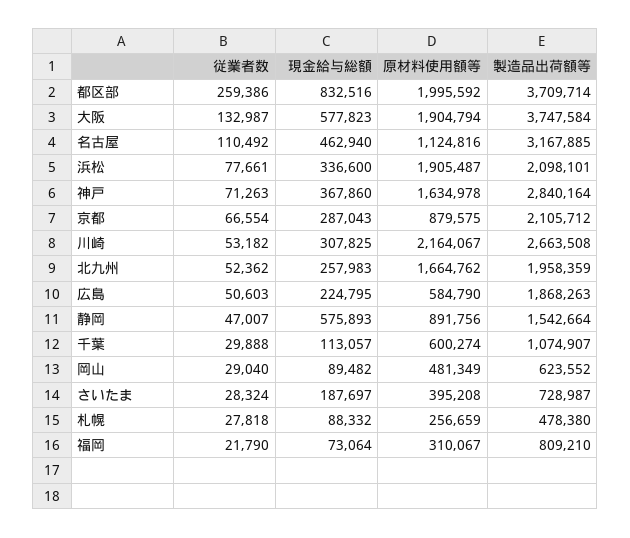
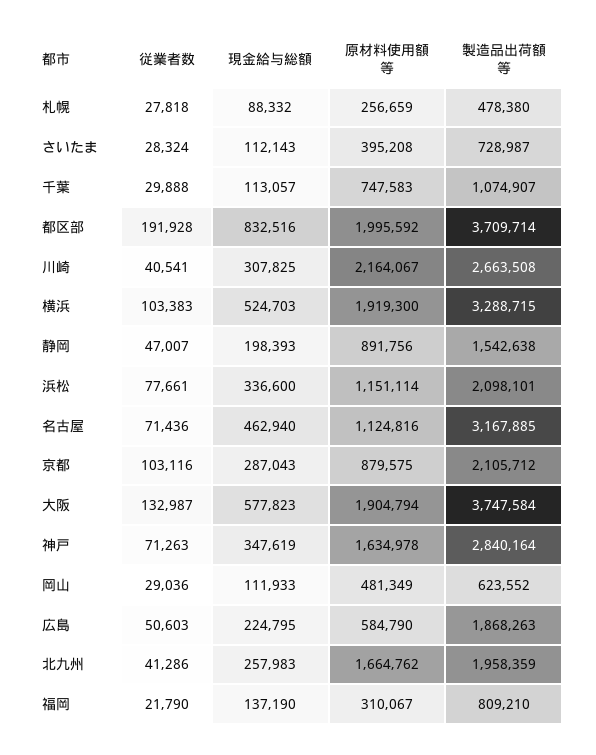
  {
    "従業者数": {
-     "都区部": 259386,
+     "都区部": 191928,
      "大阪": 132987,
-     "名古屋": 110492,
+     "名古屋": 71436,
      "浜松": 77661,
      "神戸": 71263,
-     "京都": 66554,
+     "京都": 103116,
-     "川崎": 53182,
+     "川崎": 40541,
-     "北九州": 52362,
+     "北九州": 41286,
      "広島": 50603,
      "静岡": 47007,
      "千葉": 29888,
-     "岡山": 29040,
+     "岡山": 29036,
      "さいたま": 28324,
      "札幌": 27818,
-     "福岡": 21790
+     "福岡": 21790,
+     "横浜": 103383
    },
    "現金給与総額": {
      "都区部": 832516,
      "大阪": 577823,
      "名古屋": 462940,
      "浜松": 336600,
-     "神戸": 367860,
+     "神戸": 347619,
      "京都": 287043,
      "川崎": 307825,
      "北九州": 257983,
      "広島": 224795,
-     "静岡": 575893,
+     "静岡": 198393,
      "千葉": 113057,
-     "岡山": 89482,
+     "岡山": 111933,
-     "さいたま": 187697,
+     "さいたま": 112143,
      "札幌": 88332,
-     "福岡": 73064
+     "福岡": 137190,
+     "横浜": 524703
    },
    "原材料使用額等": {
      "都区部": 1995592,
      "大阪": 1904794,
      "名古屋": 1124816,
-     "浜松": 1905487,
+     "浜松": 1151114,
      "神戸": 1634978,
      "京都": 879575,
      "川崎": 2164067,
      "北九州": 1664762,
      "広島": 584790,
      "静岡": 891756,
-     "千葉": 600274,
+     "千葉": 747583,
      "岡山": 481349,
      "さいたま": 395208,
      "札幌": 256659,
-     "福岡": 310067
+     "福岡": 310067,
+     "横浜": 1919300
    },
    "製造品出荷額等": {
      "都区部": 3709714,
      "大阪": 3747584,
      "名古屋": 3167885,
      "浜松": 2098101,
      "神戸": 2840164,
      "京都": 2105712,
      "川崎": 2663508,
      "北九州": 1958359,
      "広島": 1868263,
-     "静岡": 1542664,
+     "静岡": 1542638,
      "千葉": 1074907,
      "岡山": 623552,
      "さいたま": 728987,
      "札幌": 478380,
-     "福岡": 809210
+     "福岡": 809210,
+     "横浜": 3288715
    }
  }

